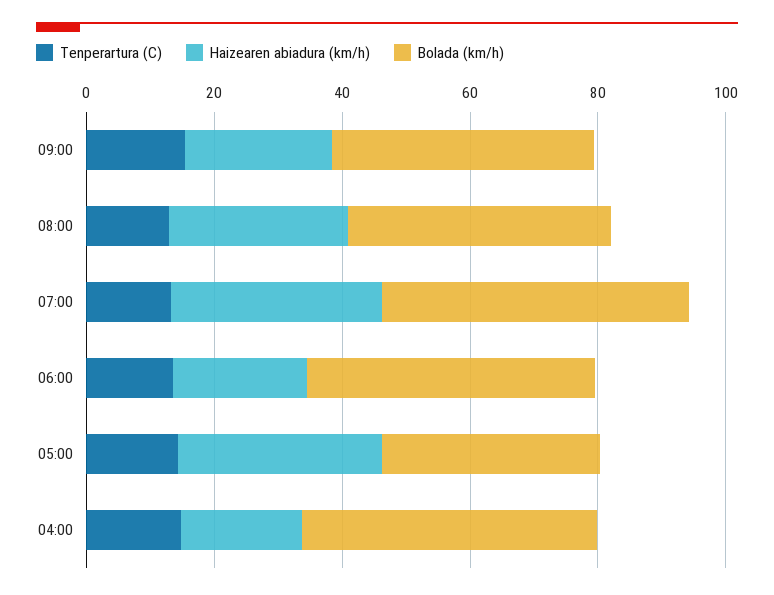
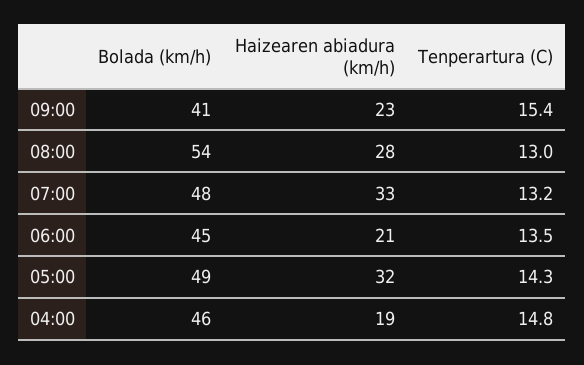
  {
    "Tenperartura (C)": {
      "09:00": 15.4,
      "08:00": 13,
      "07:00": 13.2,
      "06:00": 13.5,
      "05:00": 14.3,
      "04:00": 14.8
    },
    "Haizearen abiadura (km/h)": {
      "09:00": 23,
      "08:00": 28,
      "07:00": 33,
      "06:00": 21,
      "05:00": 32,
      "04:00": 19
    },
    "Bolada (km/h)": {
      "09:00": 41,
-     "08:00": 40,
+     "08:00": 54,
      "07:00": 48,
      "06:00": 45,
-     "05:00": 35,
+     "05:00": 49,
      "04:00": 46
    }
  }

